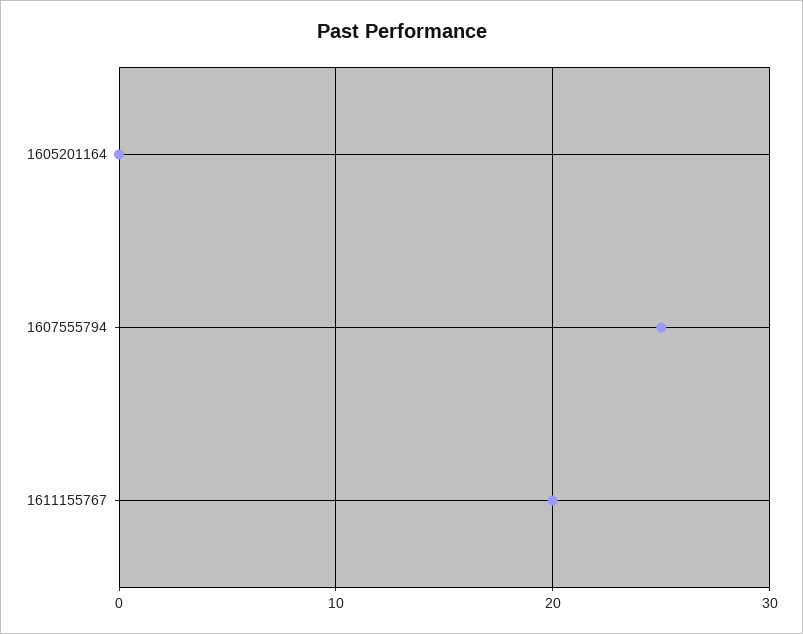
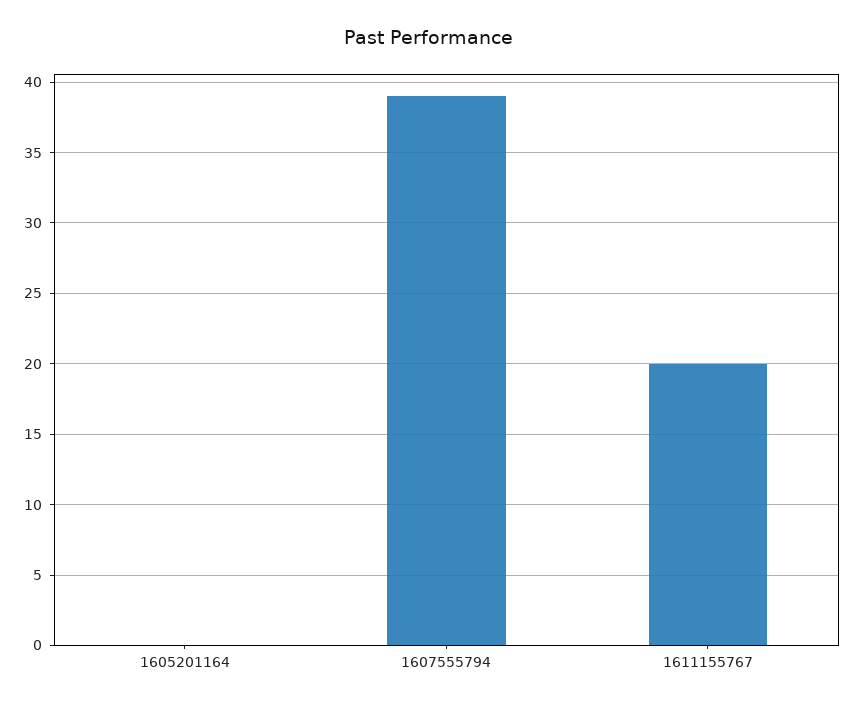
  {
    "1605201164": 0,
-   "1607555794": 25,
+   "1607555794": 39,
    "1611155767": 20
  }

